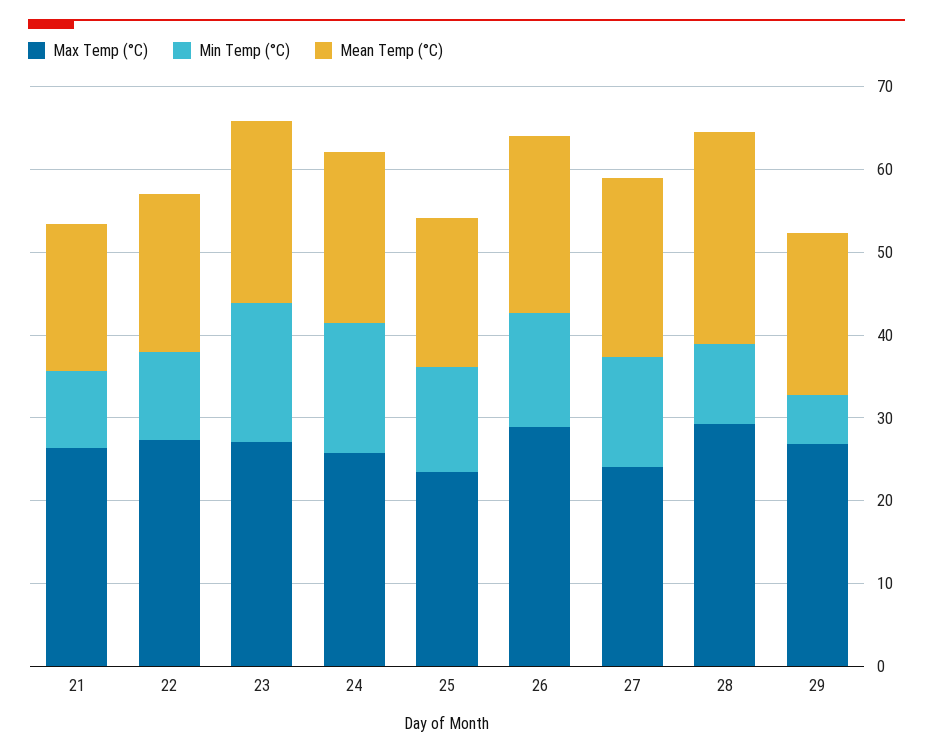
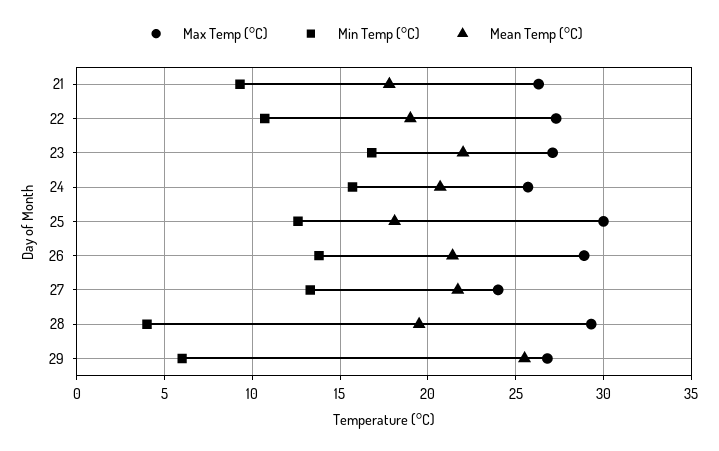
  {
    "Max Temp (°C)": {
      "21": 26.5,
      "22": 27.5,
      "23": 27,
      "24": 25.5,
-     "25": 24,
+     "25": 30,
      "26": 29,
      "27": 24,
      "28": 29.5,
      "29": 27
    },
    "Min Temp (°C)": {
      "21": 9.5,
      "22": 10.5,
      "23": 17,
      "24": 15.5,
      "25": 12.5,
      "26": 14,
      "27": 13.5,
-     "28": 10,
+     "28": 4,
      "29": 6
    },
    "Mean Temp (°C)": {
      "21": 18,
      "22": 19,
      "23": 22,
      "24": 20.5,
      "25": 18,
      "26": 21.5,
      "27": 21.5,
-     "28": 26,
+     "28": 19.5,
-     "29": 20
+     "29": 25.5
    }
  }

